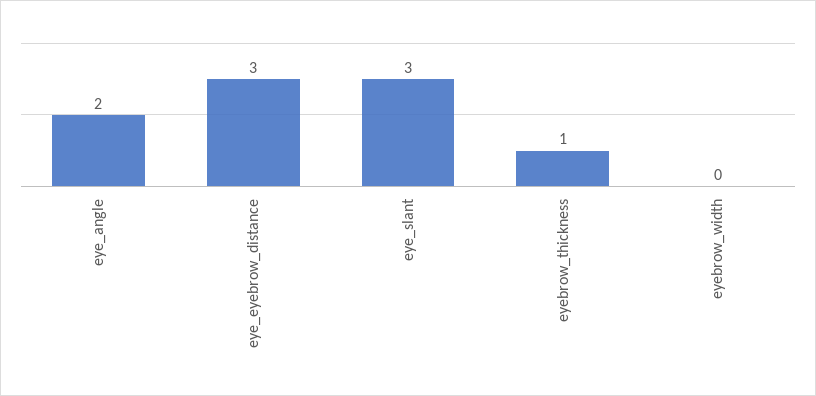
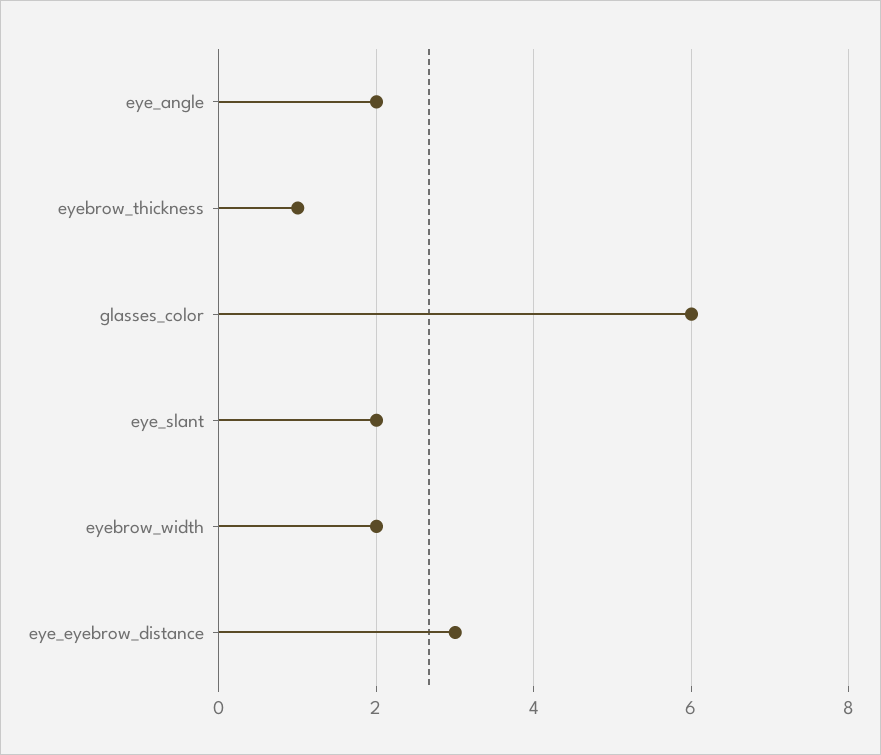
  {
    "eye_angle": 2,
    "eye_eyebrow_distance": 3,
-   "eye_slant": 3,
+   "eye_slant": 2,
    "eyebrow_thickness": 1,
-   "eyebrow_width": 0
+   "eyebrow_width": 2,
+   "glasses_color": 6
  }

